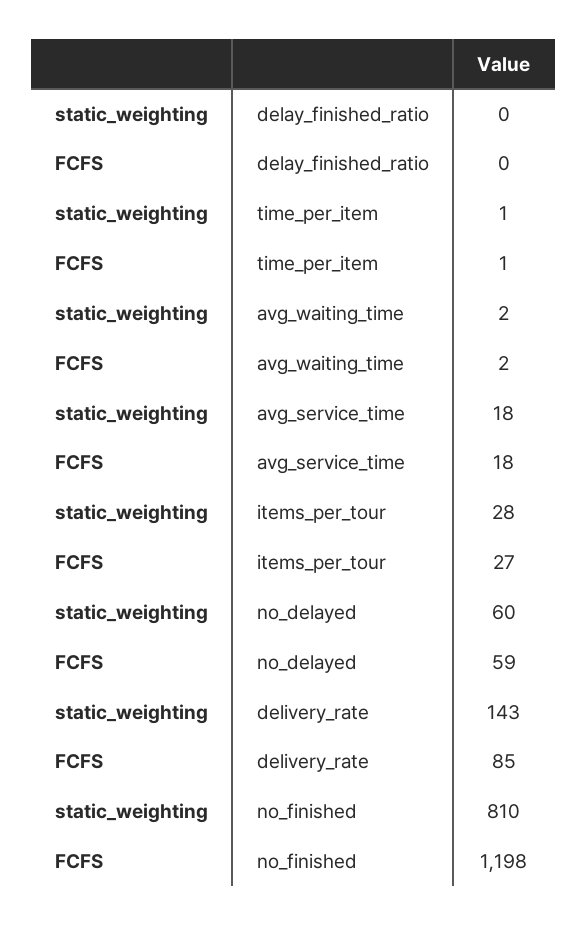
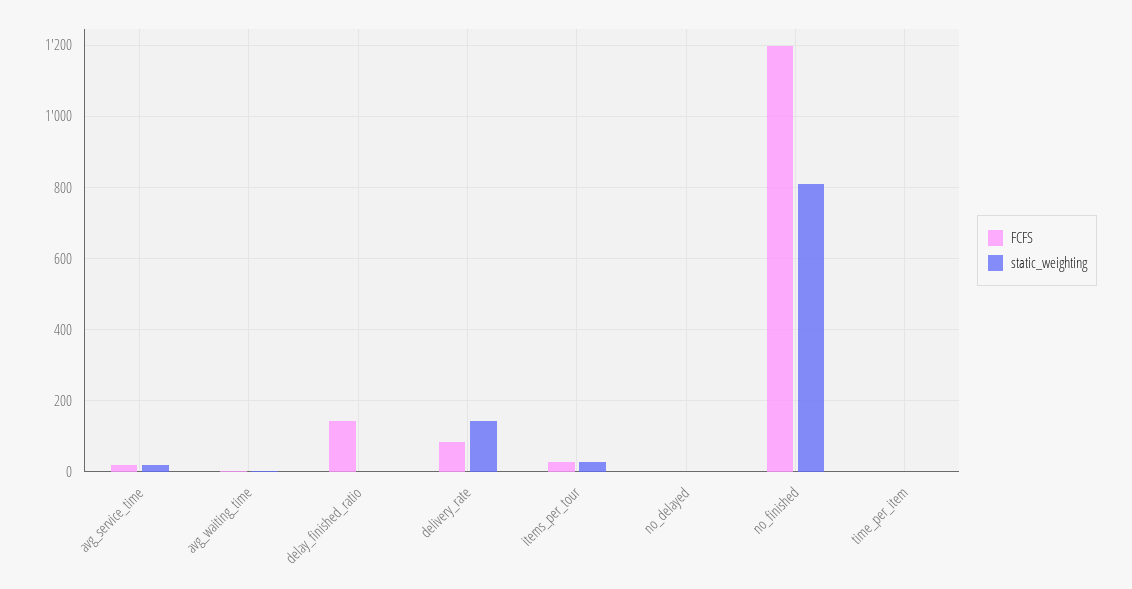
  {
    "static_weighting": {
      "delay_finished_ratio": 0,
      "time_per_item": 1,
      "avg_waiting_time": 2,
      "avg_service_time": 18,
      "items_per_tour": 28,
-     "no_delayed": 60,
+     "no_delayed": 0,
      "delivery_rate": 143,
      "no_finished": 810
    },
    "FCFS": {
-     "delay_finished_ratio": 0,
+     "delay_finished_ratio": 140,
      "time_per_item": 1,
      "avg_waiting_time": 2,
      "avg_service_time": 18,
      "items_per_tour": 27,
-     "no_delayed": 59,
+     "no_delayed": 0,
      "delivery_rate": 85,
      "no_finished": 1198
    }
  }

